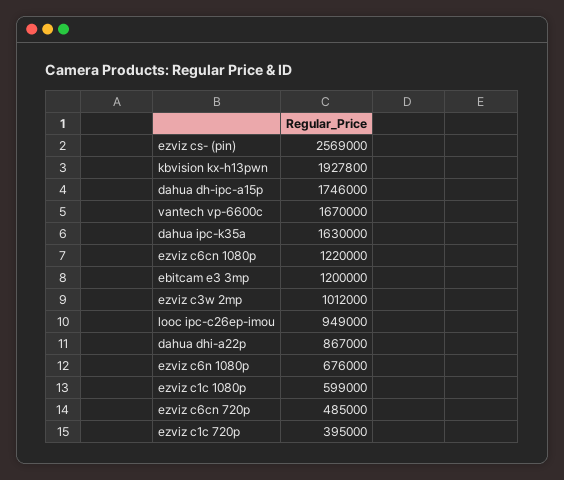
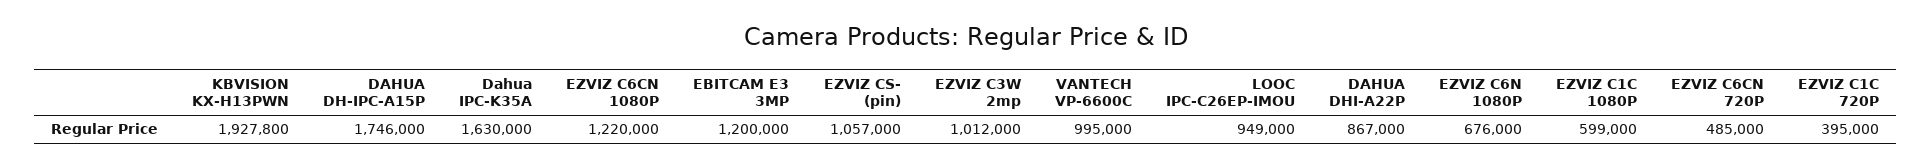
  {
-   "ezviz cs- (pin)": 2569000,
+   "ezviz cs- (pin)": 1057000,
    "kbvision kx-h13pwn": 1927800,
    "dahua dh-ipc-a15p": 1746000,
-   "vantech vp-6600c": 1670000,
+   "vantech vp-6600c": 995000,
    "dahua ipc-k35a": 1630000,
    "ezviz c6cn 1080p": 1220000,
    "ebitcam e3 3mp": 1200000,
    "ezviz c3w 2mp": 1012000,
    "looc ipc-c26ep-imou": 949000,
    "dahua dhi-a22p": 867000,
    "ezviz c6n 1080p": 676000,
    "ezviz c1c 1080p": 599000,
    "ezviz c6cn 720p": 485000,
    "ezviz c1c 720p": 395000
  }

